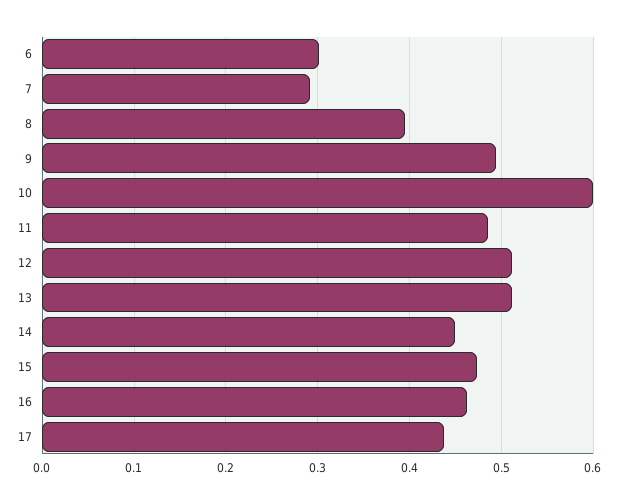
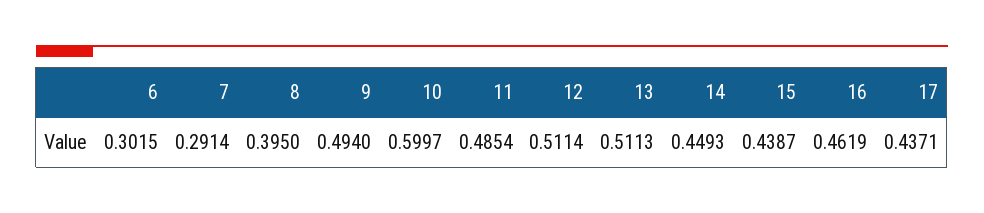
  {
    "6": 0.3015,
    "7": 0.2914,
    "8": 0.395,
    "9": 0.494,
    "10": 0.5997,
    "11": 0.4854,
    "12": 0.5114,
    "13": 0.5113,
    "14": 0.4493,
-   "15": 0.47,
+   "15": 0.4387,
    "16": 0.4619,
    "17": 0.4371
  }

